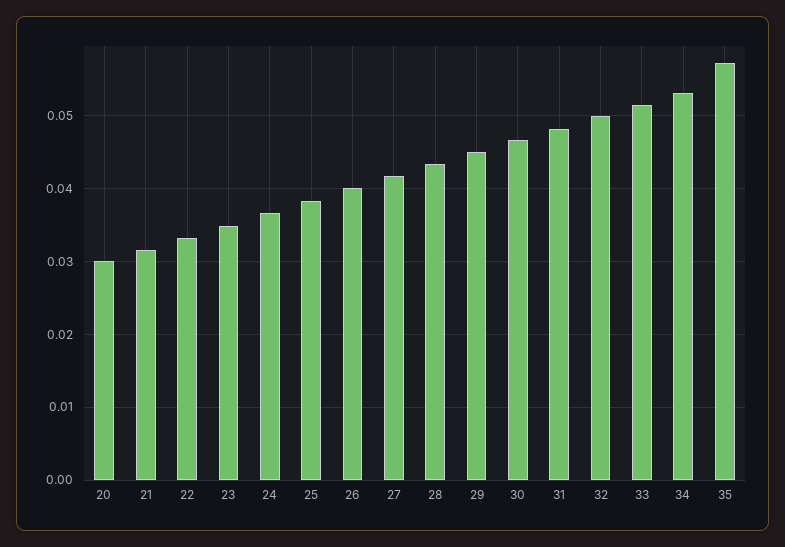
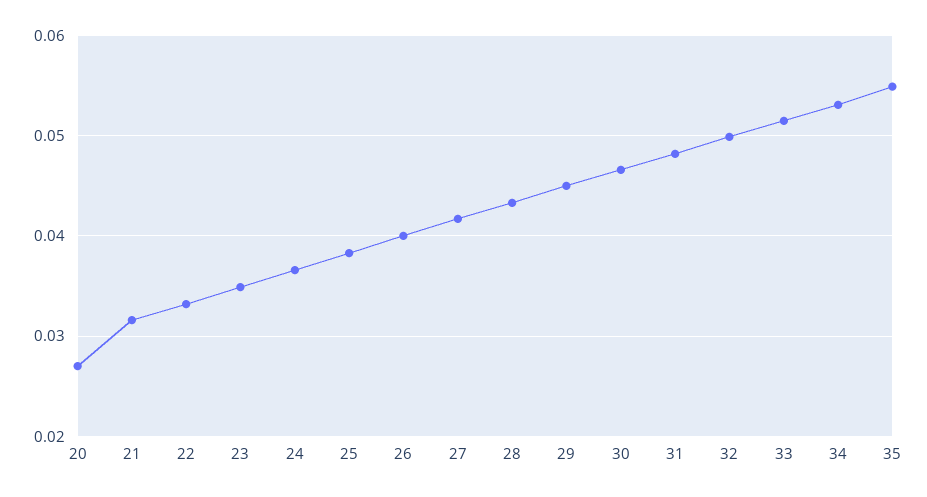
  {
-   "20": 0.03,
+   "20": 0.027,
    "21": 0.032,
    "22": 0.033,
    "23": 0.035,
    "24": 0.037,
    "25": 0.038,
    "26": 0.04,
    "27": 0.042,
    "28": 0.043,
    "29": 0.045,
    "30": 0.047,
    "31": 0.048,
    "32": 0.05,
    "33": 0.052,
    "34": 0.053,
-   "35": 0.057
+   "35": 0.055
  }

